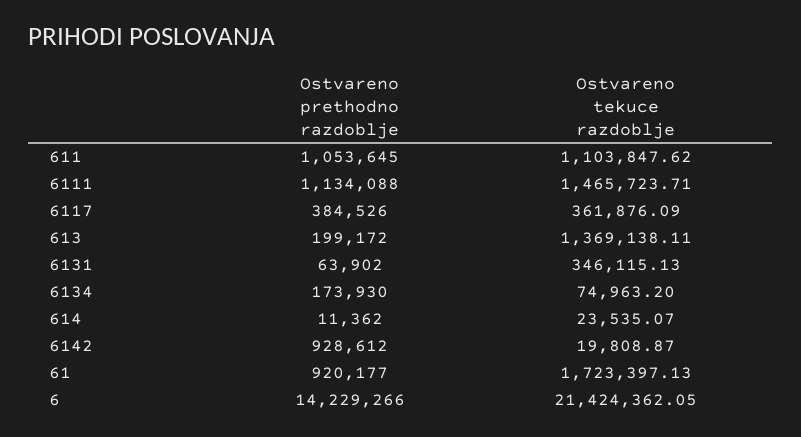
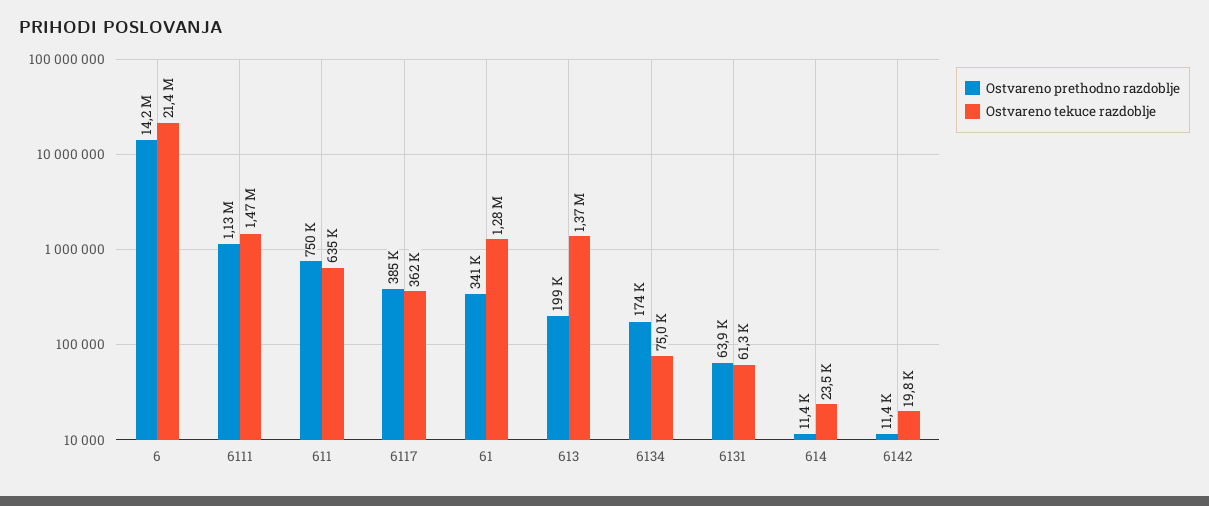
  {
    "Ostvareno prethodno razdoblje": {
-     "611": 1053645,
+     "611": 750000,
      "6111": 1134088,
      "6117": 384526,
      "613": 199172,
      "6131": 63902,
      "6134": 173930,
      "614": 11362,
-     "6142": 928612,
+     "6142": 11400,
-     "61": 920177,
+     "61": 341000,
      "6": 14229266
    },
    "Ostvareno tekuce razdoblje": {
-     "611": 1103847.62,
+     "611": 635000,
      "6111": 1465723.71,
      "6117": 361876.09,
      "613": 1369138.11,
-     "6131": 346115.13,
+     "6131": 61300,
      "6134": 74963.2,
      "614": 23535.07,
      "6142": 19808.87,
-     "61": 1723397.13,
+     "61": 1280000,
      "6": 21424362.05
    }
  }

